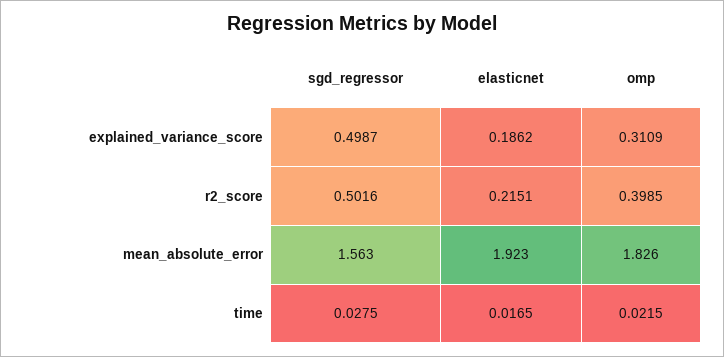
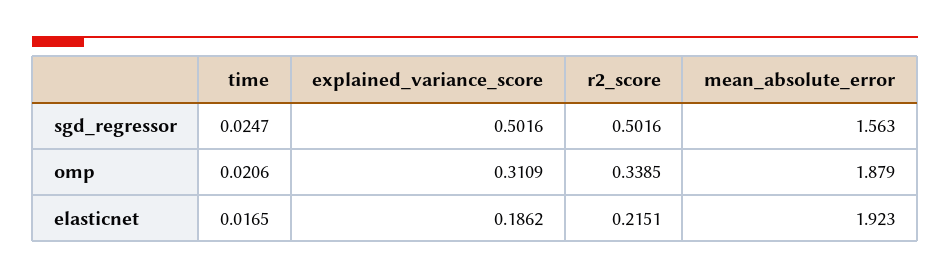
  {
    "sgd_regressor": {
-     "explained_variance_score": 0.4987,
+     "explained_variance_score": 0.5016,
      "r2_score": 0.5016,
      "mean_absolute_error": 1.563,
-     "time": 0.0275
+     "time": 0.0247
    },
    "elasticnet": {
      "explained_variance_score": 0.1862,
      "r2_score": 0.2151,
      "mean_absolute_error": 1.923,
      "time": 0.0165
    },
    "omp": {
      "explained_variance_score": 0.3109,
-     "r2_score": 0.3985,
+     "r2_score": 0.3385,
-     "mean_absolute_error": 1.826,
+     "mean_absolute_error": 1.879,
-     "time": 0.0215
+     "time": 0.0206
    }
  }

